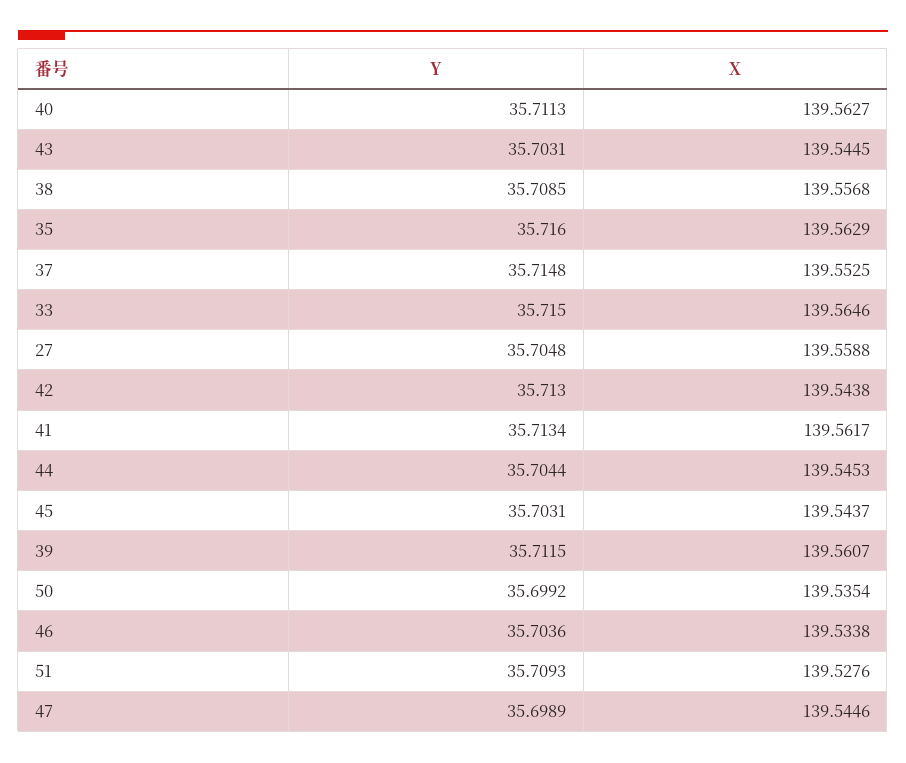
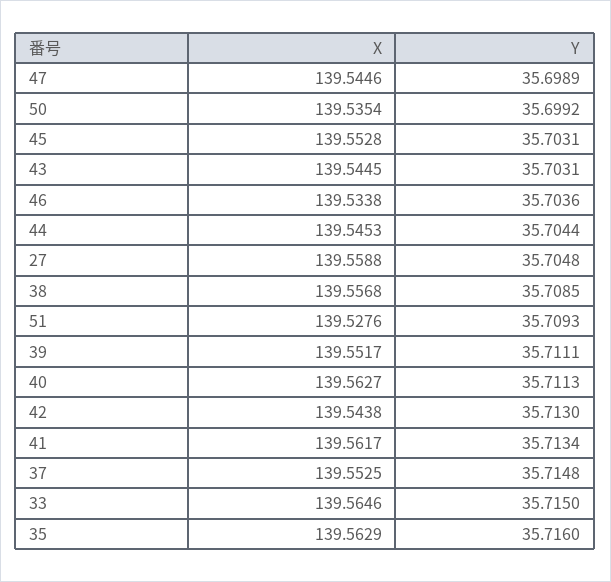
  {
    "Y": {
      "40": 35.7113,
      "43": 35.7031,
      "38": 35.7085,
      "35": 35.716,
      "37": 35.7148,
      "33": 35.715,
      "27": 35.7048,
      "42": 35.713,
      "41": 35.7134,
      "44": 35.7044,
      "45": 35.7031,
-     "39": 35.7115,
+     "39": 35.7111,
      "50": 35.6992,
      "46": 35.7036,
      "51": 35.7093,
      "47": 35.6989
    },
    "X": {
      "40": 139.5627,
      "43": 139.5445,
      "38": 139.5568,
      "35": 139.5629,
      "37": 139.5525,
      "33": 139.5646,
      "27": 139.5588,
      "42": 139.5438,
      "41": 139.5617,
      "44": 139.5453,
-     "45": 139.5437,
+     "45": 139.5528,
-     "39": 139.5607,
+     "39": 139.5517,
      "50": 139.5354,
      "46": 139.5338,
      "51": 139.5276,
      "47": 139.5446
    }
  }

